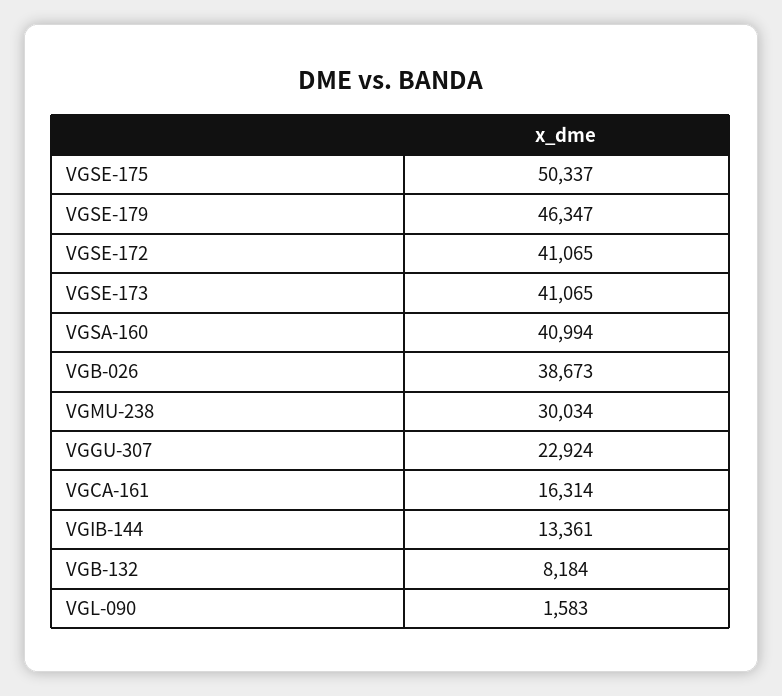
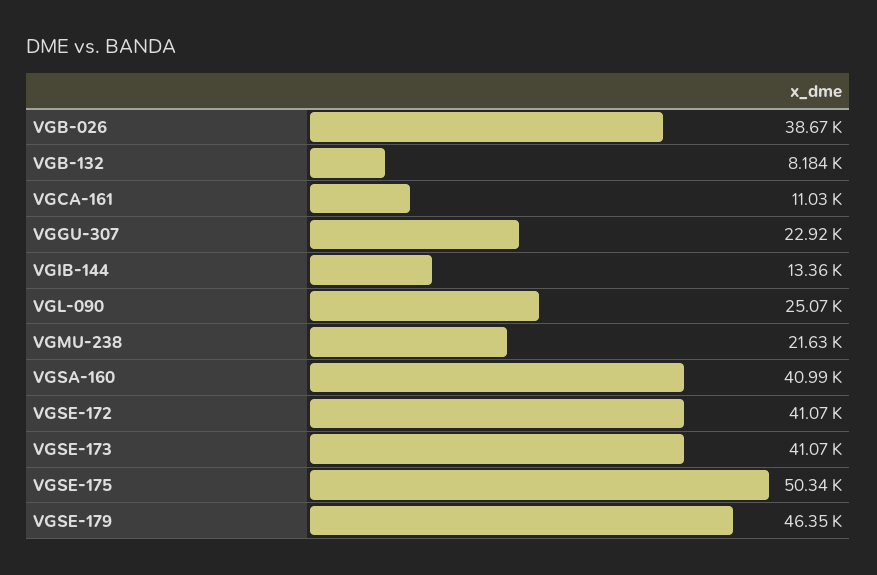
  {
    "VGSE-175": 50337,
    "VGSE-179": 46347,
    "VGSE-172": 41065,
    "VGSE-173": 41065,
    "VGSA-160": 40994,
    "VGB-026": 38673,
-   "VGMU-238": 30034,
+   "VGMU-238": 21630,
    "VGGU-307": 22924,
-   "VGCA-161": 16314,
+   "VGCA-161": 11030,
    "VGIB-144": 13361,
    "VGB-132": 8184,
-   "VGL-090": 1583
+   "VGL-090": 25070
  }

